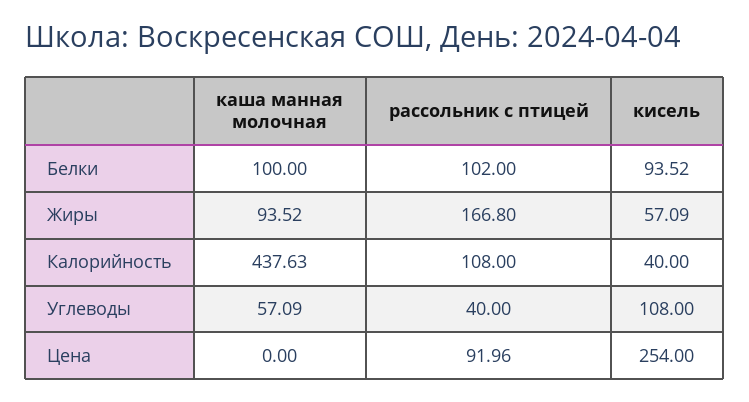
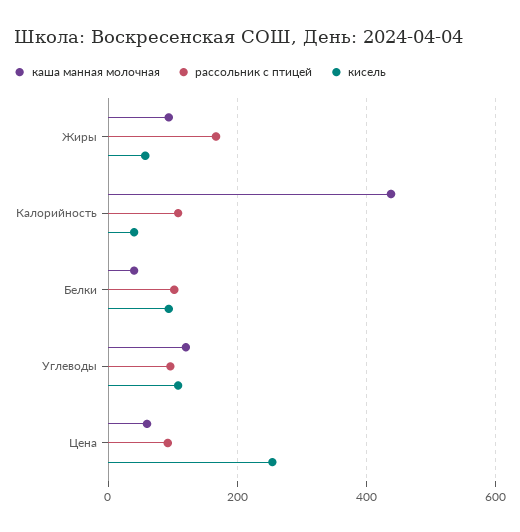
  {
    "каша манная молочная": {
-     "Белки": 100,
+     "Белки": 40,
      "Жиры": 93.52,
      "Калорийность": 437.63,
-     "Углеводы": 57.09,
+     "Углеводы": 120,
-     "Цена": 0
+     "Цена": 60
    },
    "рассольник с птицей": {
      "Белки": 102,
      "Жиры": 166.8,
      "Калорийность": 108,
-     "Углеводы": 40,
+     "Углеводы": 100,
      "Цена": 91.96
    },
    "кисель": {
      "Белки": 93.52,
      "Жиры": 57.09,
      "Калорийность": 40,
      "Углеводы": 108,
      "Цена": 254
    }
  }

